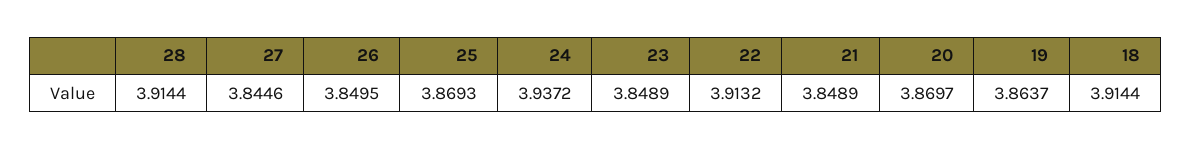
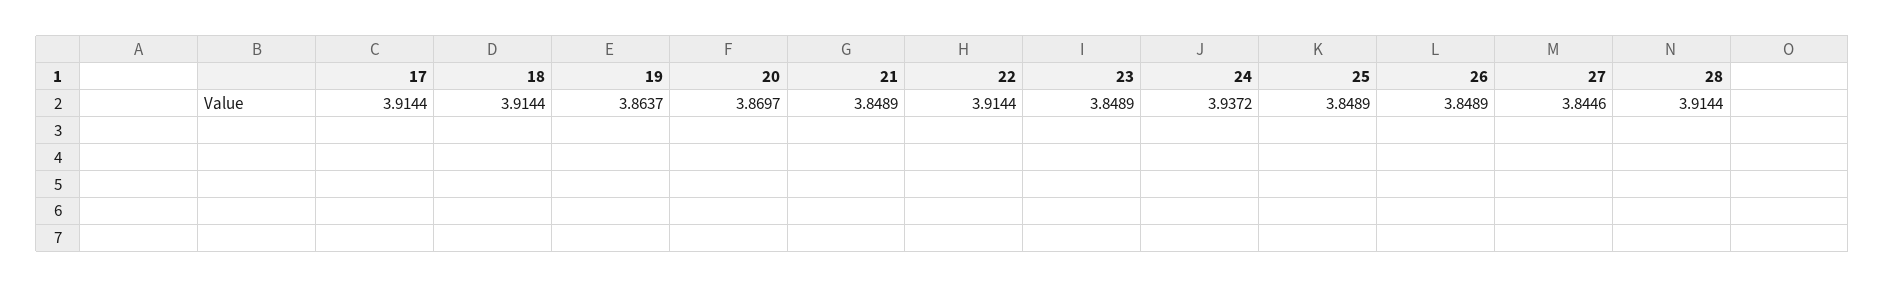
  {
    "28": 3.9144,
    "27": 3.8446,
-   "26": 3.8495,
+   "26": 3.8489,
-   "25": 3.8693,
+   "25": 3.8489,
    "24": 3.9372,
    "23": 3.8489,
-   "22": 3.9132,
+   "22": 3.9144,
    "21": 3.8489,
    "20": 3.8697,
    "19": 3.8637,
-   "18": 3.9144
+   "18": 3.9144,
+   "17": 3.9144
  }

